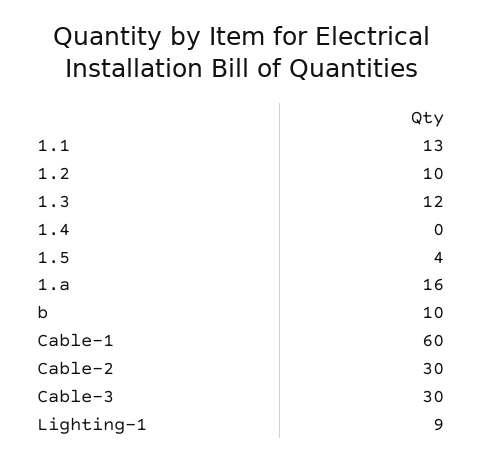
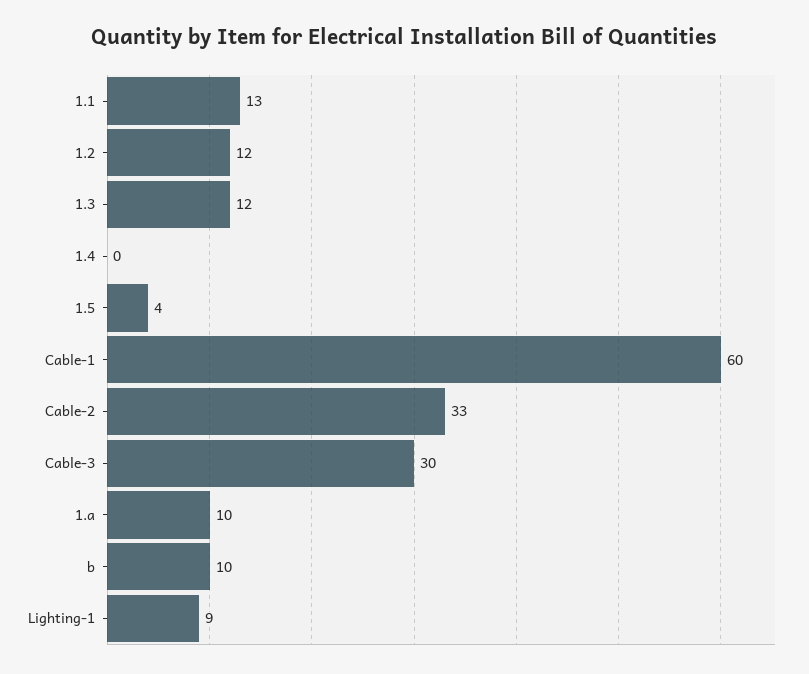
  {
    "1.1": 13,
-   "1.2": 10,
+   "1.2": 12,
    "1.3": 12,
    "1.4": 0,
    "1.5": 4,
-   "1.a": 16,
+   "1.a": 10,
    "b": 10,
    "Cable-1": 60,
-   "Cable-2": 30,
+   "Cable-2": 33,
    "Cable-3": 30,
    "Lighting-1": 9
  }

